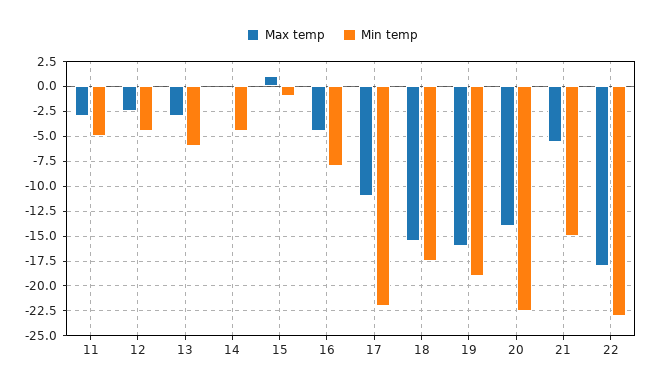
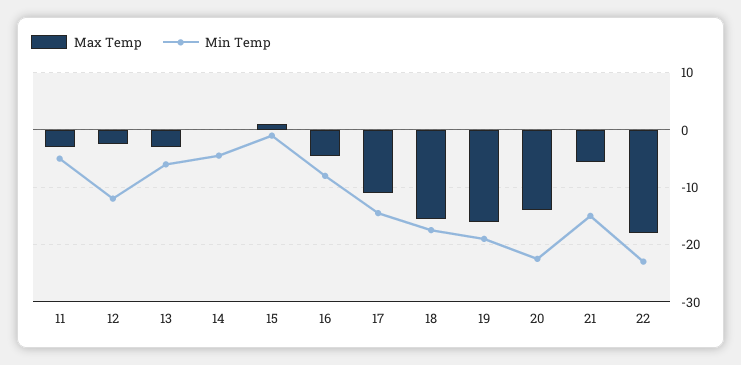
  {
    "Max temp": {
      "11": -4,
      "12": -2,
      "13": -4,
      "14": 0,
      "15": 2,
      "16": -4,
      "17": -12,
      "18": -16,
      "19": -16,
      "20": -14,
      "21": -6,
      "22": -18
    },
    "Min temp": {
      "11": -6,
-     "12": -5,
+     "12": -12,
      "13": -6,
      "14": -4,
      "15": -2,
      "16": -8,
-     "17": -22.5,
+     "17": -14,
      "18": -18,
      "19": -20,
      "20": -22,
      "21": -16,
      "22": -24
    }
  }

